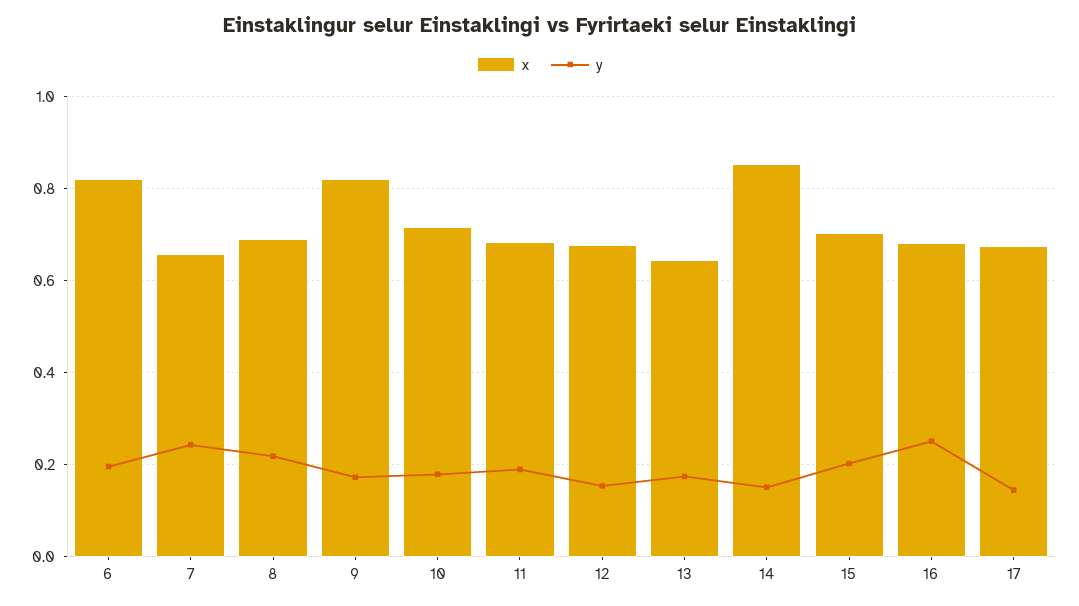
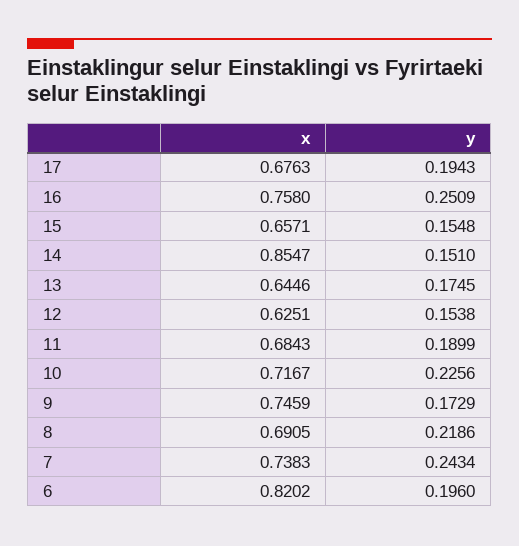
  {
    "x": {
      "6": 0.8202,
-     "7": 0.66,
+     "7": 0.7383,
      "8": 0.6905,
-     "9": 0.82,
+     "9": 0.7459,
      "10": 0.7167,
      "11": 0.6843,
-     "12": 0.68,
+     "12": 0.6251,
      "13": 0.6446,
      "14": 0.8547,
-     "15": 0.7,
+     "15": 0.6571,
-     "16": 0.68,
+     "16": 0.758,
      "17": 0.6763
    },
    "y": {
      "6": 0.196,
      "7": 0.2434,
      "8": 0.2186,
      "9": 0.1729,
-     "10": 0.18,
+     "10": 0.2256,
      "11": 0.1899,
      "12": 0.1538,
      "13": 0.1745,
      "14": 0.151,
-     "15": 0.2,
+     "15": 0.1548,
      "16": 0.2509,
-     "17": 0.14
+     "17": 0.1943
    }
  }

